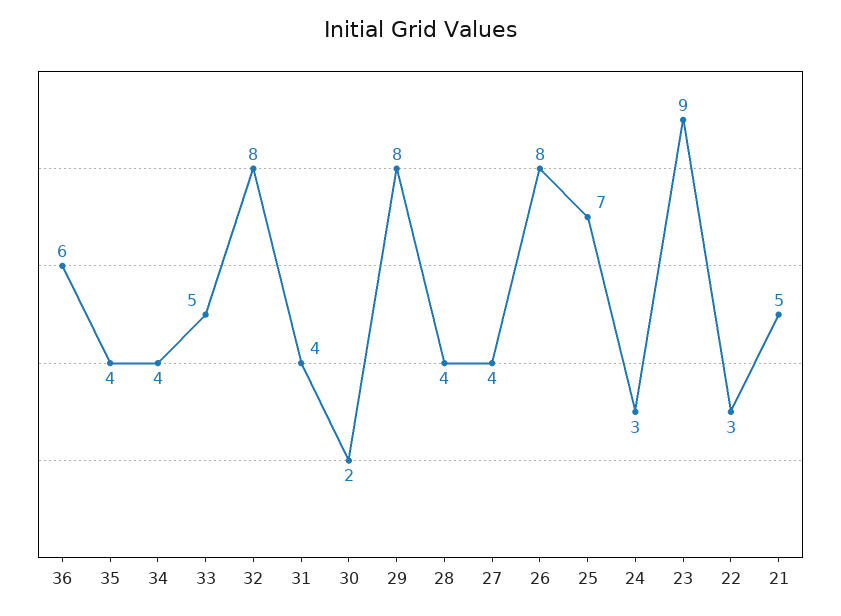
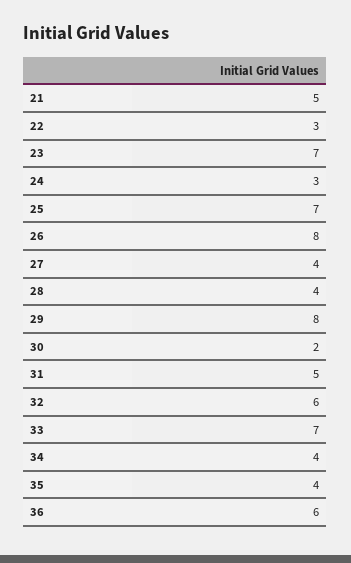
  {
    "36": 6,
    "35": 4,
    "34": 4,
-   "33": 5,
+   "33": 7,
-   "32": 8,
+   "32": 6,
-   "31": 4,
+   "31": 5,
    "30": 2,
    "29": 8,
    "28": 4,
    "27": 4,
    "26": 8,
    "25": 7,
    "24": 3,
-   "23": 9,
+   "23": 7,
    "22": 3,
    "21": 5
  }

